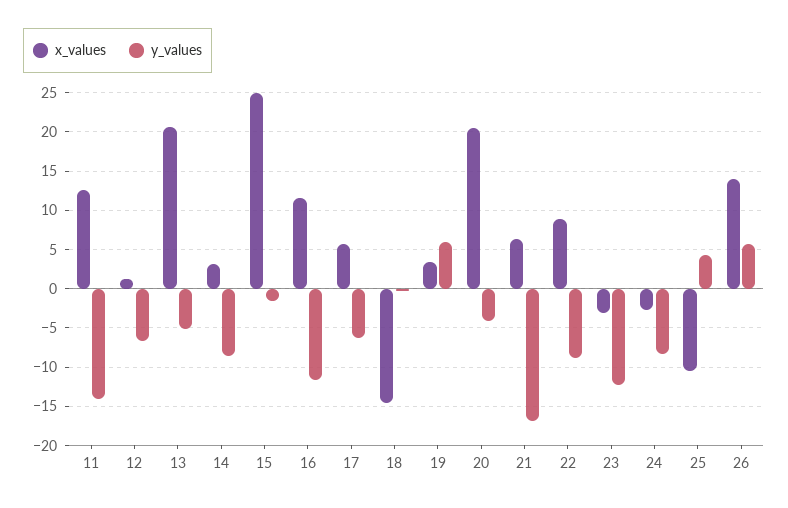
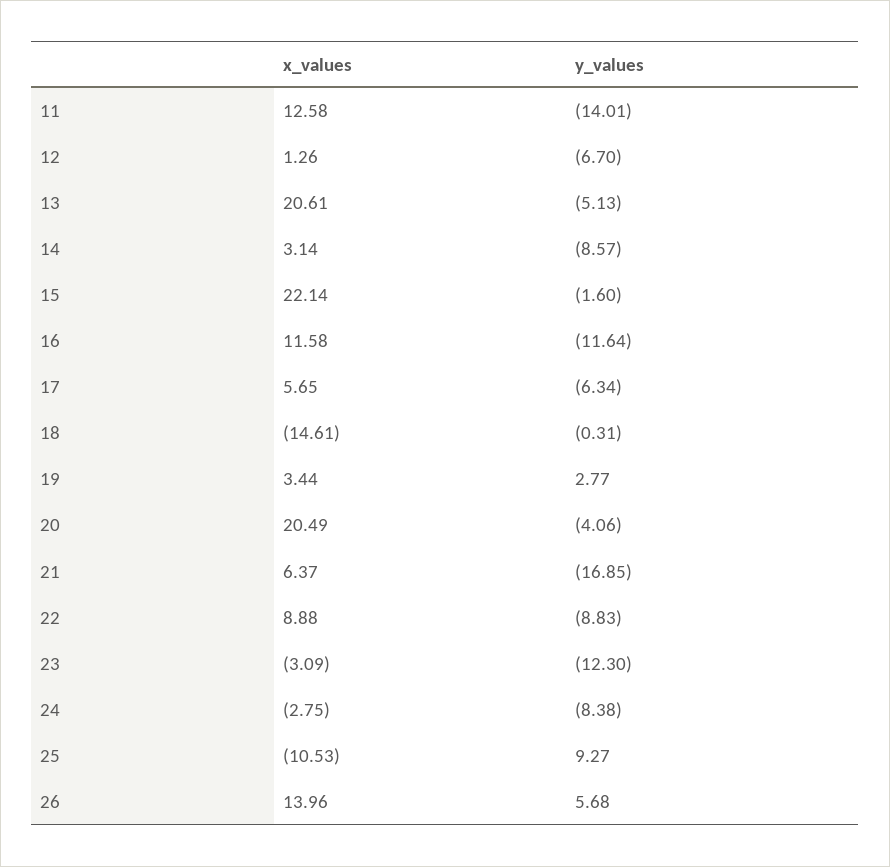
  {
    "x_values": {
      "11": 12.58,
      "12": 1.26,
      "13": 20.61,
      "14": 3.14,
-     "15": 25,
+     "15": 22.14,
      "16": 11.58,
      "17": 5.65,
      "18": -14.61,
      "19": 3.44,
      "20": 20.49,
      "21": 6.37,
      "22": 8.88,
      "23": -3.09,
      "24": -2.75,
      "25": -10.53,
      "26": 13.96
    },
    "y_values": {
      "11": -14.01,
      "12": -6.7,
      "13": -5.13,
      "14": -8.57,
      "15": -1.6,
      "16": -11.64,
      "17": -6.34,
      "18": -0.31,
-     "19": 6,
+     "19": 2.77,
      "20": -4.06,
      "21": -16.85,
      "22": -8.83,
      "23": -12.3,
      "24": -8.38,
-     "25": 4,
+     "25": 9.27,
      "26": 5.68
    }
  }

